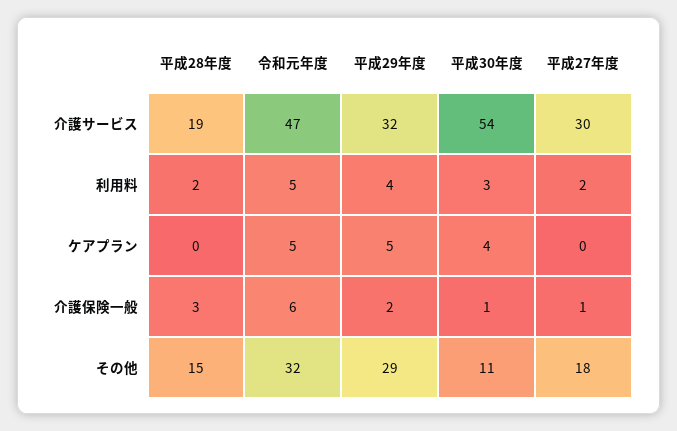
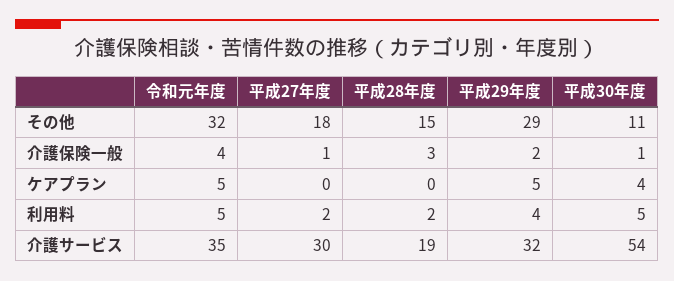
  {
    "平成28年度": {
      "介護サービス": 19,
      "利用料": 2,
      "ケアプラン": 0,
      "介護保険一般": 3,
      "その他": 15
    },
    "令和元年度": {
-     "介護サービス": 47,
+     "介護サービス": 35,
      "利用料": 5,
      "ケアプラン": 5,
-     "介護保険一般": 6,
+     "介護保険一般": 4,
      "その他": 32
    },
    "平成29年度": {
      "介護サービス": 32,
      "利用料": 4,
      "ケアプラン": 5,
      "介護保険一般": 2,
      "その他": 29
    },
    "平成30年度": {
      "介護サービス": 54,
-     "利用料": 3,
+     "利用料": 5,
      "ケアプラン": 4,
      "介護保険一般": 1,
      "その他": 11
    },
    "平成27年度": {
      "介護サービス": 30,
      "利用料": 2,
      "ケアプラン": 0,
      "介護保険一般": 1,
      "その他": 18
    }
  }

